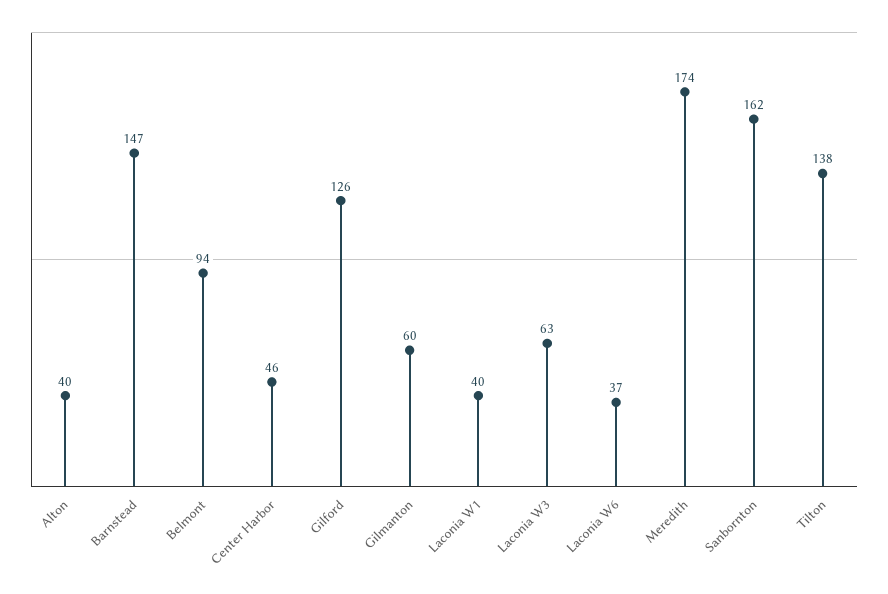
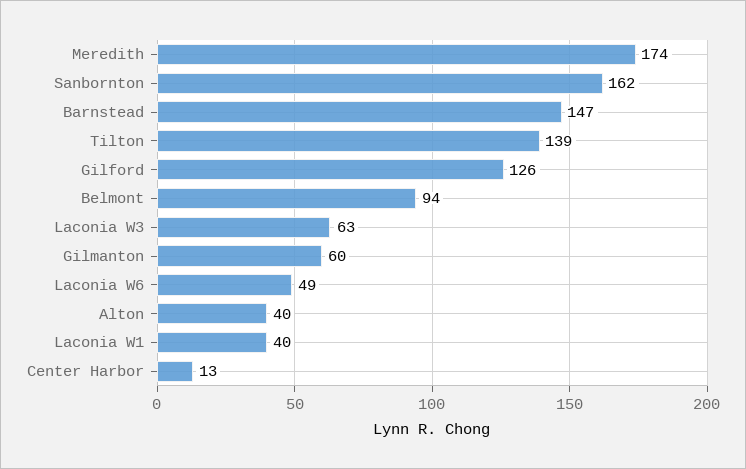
  {
    "Alton": 40,
    "Barnstead": 147,
    "Belmont": 94,
-   "Center Harbor": 46,
+   "Center Harbor": 13,
    "Gilford": 126,
    "Gilmanton": 60,
    "Laconia W1": 40,
    "Laconia W3": 63,
-   "Laconia W6": 37,
+   "Laconia W6": 49,
    "Meredith": 174,
    "Sanbornton": 162,
-   "Tilton": 138
+   "Tilton": 139
  }

